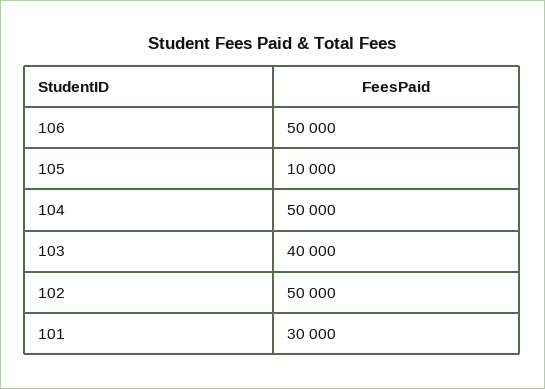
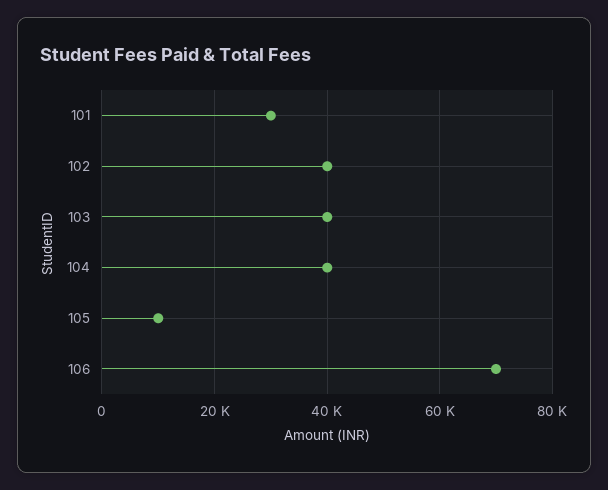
  {
-   "106": 50000,
+   "106": 70000,
    "105": 10000,
-   "104": 50000,
+   "104": 40000,
    "103": 40000,
-   "102": 50000,
+   "102": 40000,
    "101": 30000
  }

